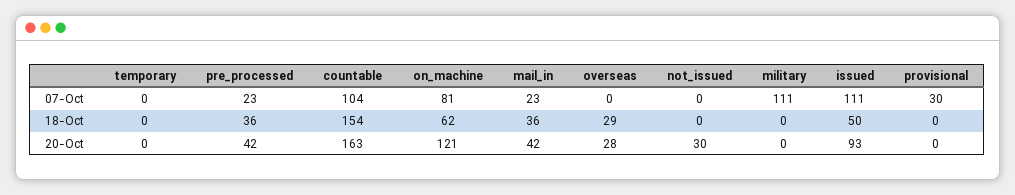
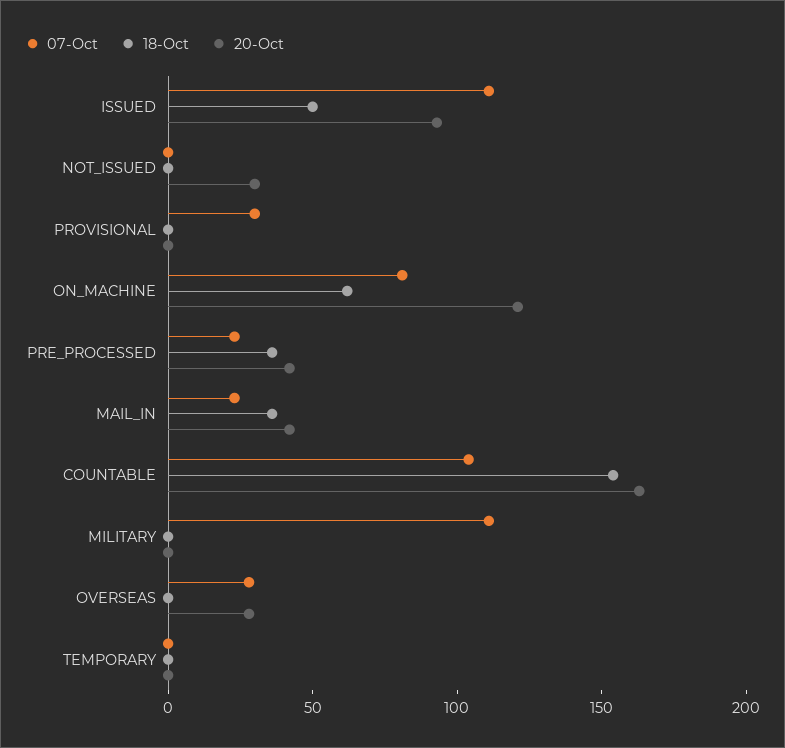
  {
    "07-Oct": {
      "temporary": 0,
      "pre_processed": 23,
      "countable": 104,
      "on_machine": 81,
      "mail_in": 23,
-     "overseas": 0,
+     "overseas": 30,
      "not_issued": 0,
      "military": 111,
      "issued": 111,
      "provisional": 30
    },
    "18-Oct": {
      "temporary": 0,
      "pre_processed": 36,
      "countable": 154,
      "on_machine": 62,
      "mail_in": 36,
-     "overseas": 29,
+     "overseas": 0,
      "not_issued": 0,
      "military": 0,
      "issued": 50,
      "provisional": 0
    },
    "20-Oct": {
      "temporary": 0,
      "pre_processed": 42,
      "countable": 163,
      "on_machine": 121,
      "mail_in": 42,
      "overseas": 28,
      "not_issued": 30,
      "military": 0,
      "issued": 93,
      "provisional": 0
    }
  }

